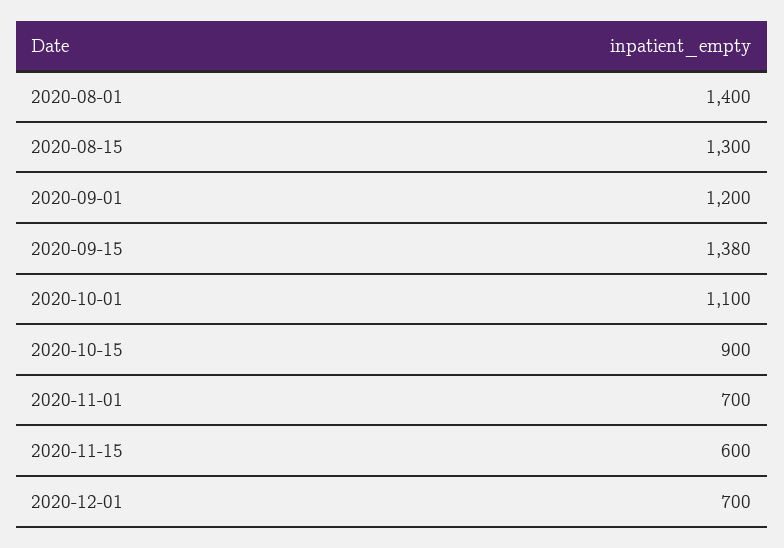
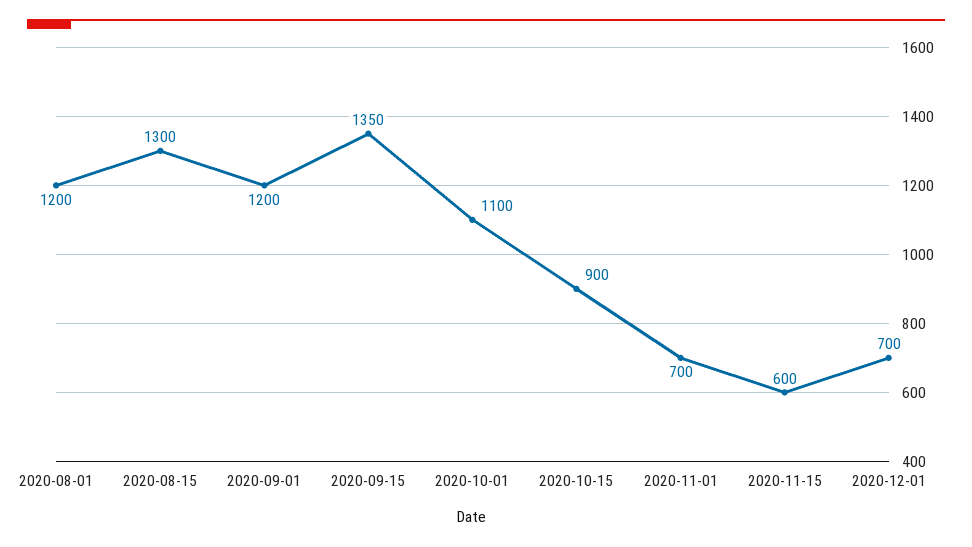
  {
-   "2020-08-01": 1400,
+   "2020-08-01": 1200,
    "2020-08-15": 1300,
    "2020-09-01": 1200,
-   "2020-09-15": 1380,
+   "2020-09-15": 1350,
    "2020-10-01": 1100,
    "2020-10-15": 900,
    "2020-11-01": 700,
    "2020-11-15": 600,
    "2020-12-01": 700
  }

